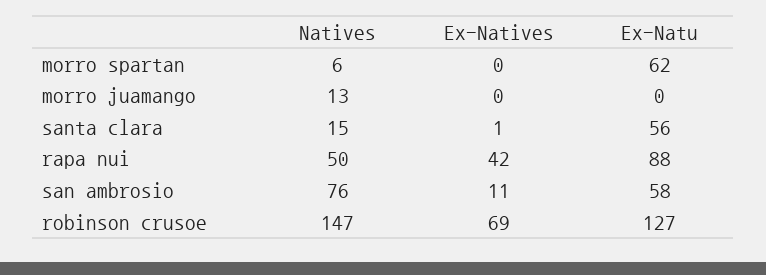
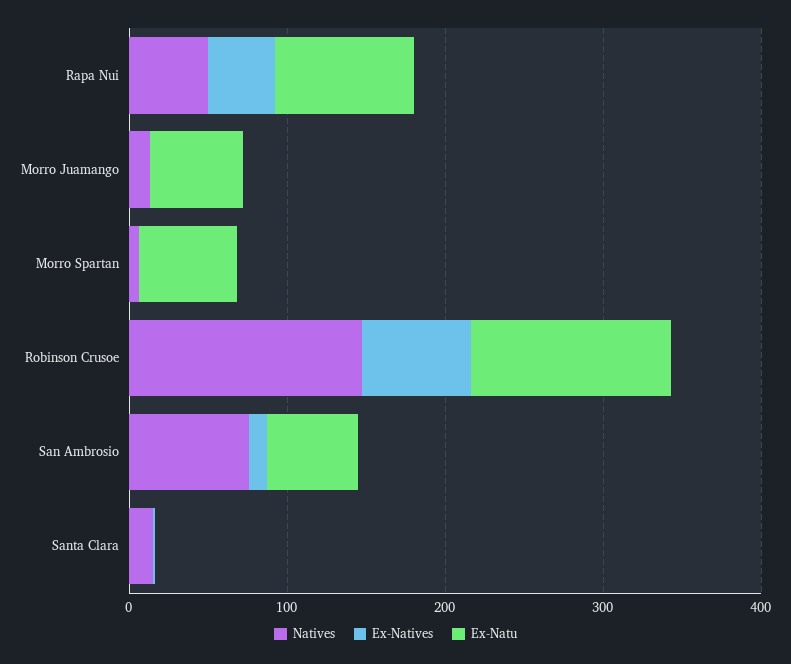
  {
    "Natives": {
      "morro spartan": 6,
      "morro juamango": 13,
      "santa clara": 15,
      "rapa nui": 50,
      "san ambrosio": 76,
      "robinson crusoe": 147
    },
    "Ex-Natives": {
      "morro spartan": 0,
      "morro juamango": 0,
      "santa clara": 1,
      "rapa nui": 42,
      "san ambrosio": 11,
      "robinson crusoe": 69
    },
    "Ex-Natu": {
      "morro spartan": 62,
-     "morro juamango": 0,
+     "morro juamango": 60,
-     "santa clara": 56,
+     "santa clara": 0,
      "rapa nui": 88,
      "san ambrosio": 58,
      "robinson crusoe": 127
    }
  }

